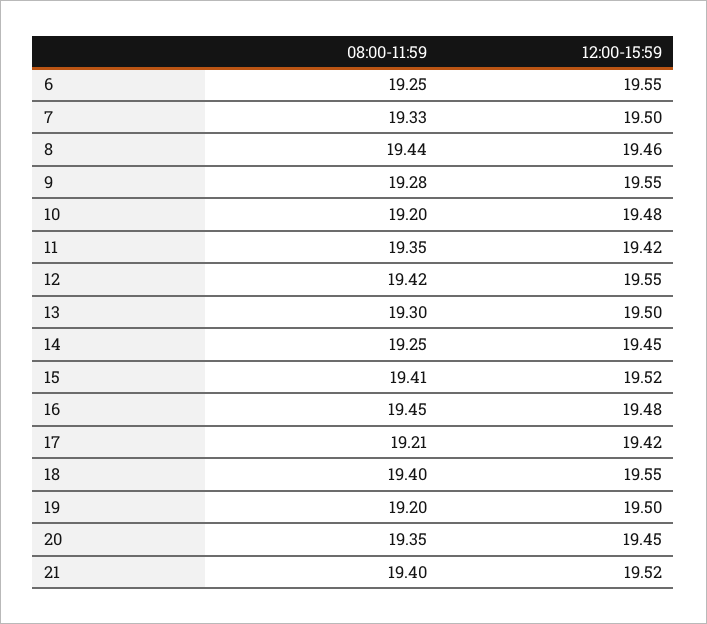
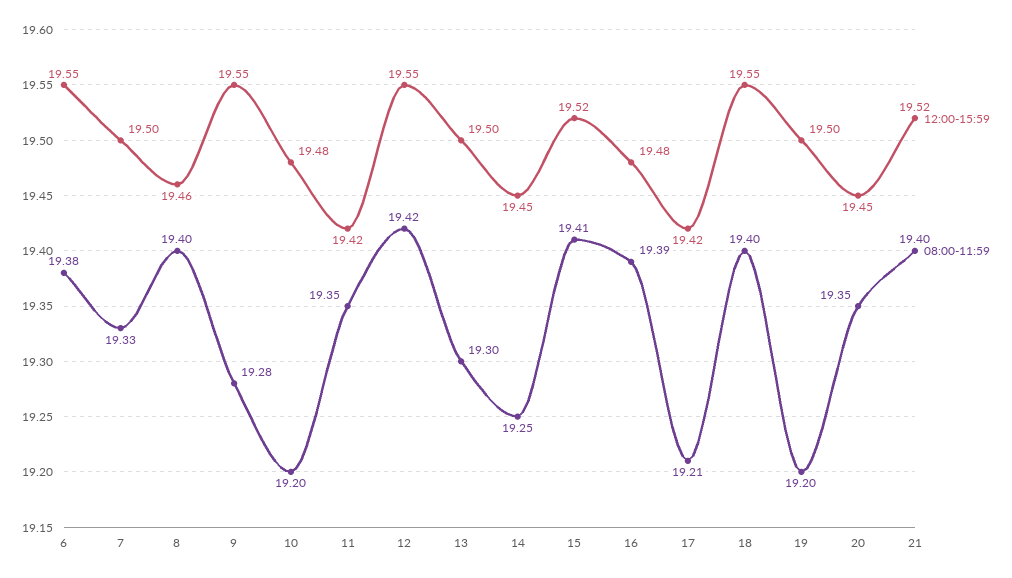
  {
    "08:00-11:59": {
-     "6": 19.25,
+     "6": 19.38,
      "7": 19.33,
-     "8": 19.44,
+     "8": 19.4,
      "9": 19.28,
      "10": 19.2,
      "11": 19.35,
      "12": 19.42,
      "13": 19.3,
      "14": 19.25,
      "15": 19.41,
-     "16": 19.45,
+     "16": 19.39,
      "17": 19.21,
      "18": 19.4,
      "19": 19.2,
      "20": 19.35,
      "21": 19.4
    },
    "12:00-15:59": {
      "6": 19.55,
      "7": 19.5,
      "8": 19.46,
      "9": 19.55,
      "10": 19.48,
      "11": 19.42,
      "12": 19.55,
      "13": 19.5,
      "14": 19.45,
      "15": 19.52,
      "16": 19.48,
      "17": 19.42,
      "18": 19.55,
      "19": 19.5,
      "20": 19.45,
      "21": 19.52
    }
  }

